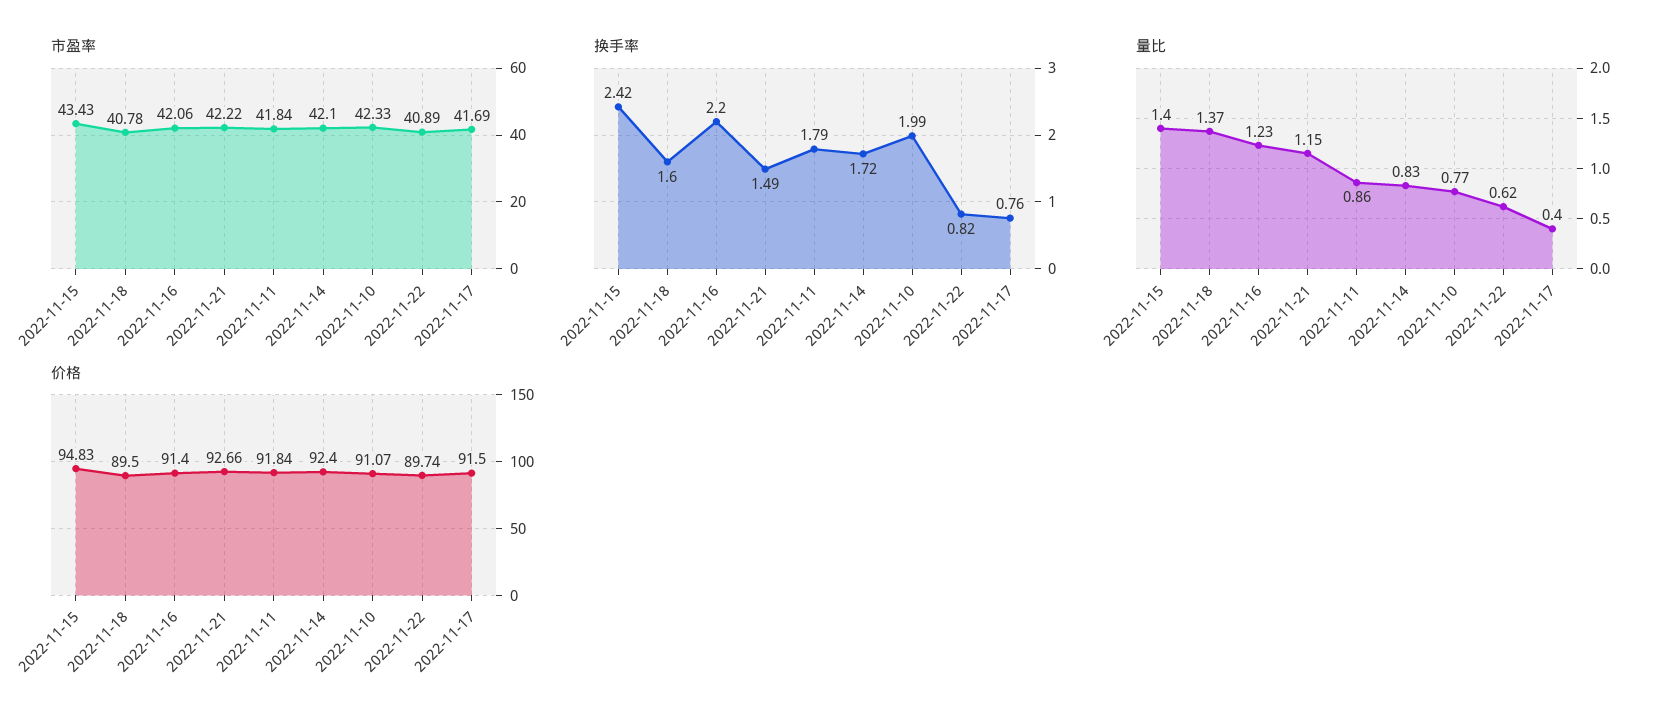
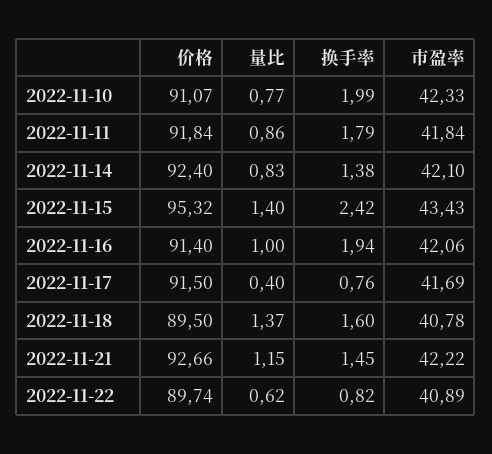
  {
    "市盈率": {
      "2022-11-15": 43.43,
      "2022-11-18": 40.78,
      "2022-11-16": 42.06,
      "2022-11-21": 42.22,
      "2022-11-11": 41.84,
      "2022-11-14": 42.1,
      "2022-11-10": 42.33,
      "2022-11-22": 40.89,
      "2022-11-17": 41.69
    },
    "换手率": {
      "2022-11-15": 2.42,
      "2022-11-18": 1.6,
-     "2022-11-16": 2.2,
+     "2022-11-16": 1.94,
-     "2022-11-21": 1.49,
+     "2022-11-21": 1.45,
      "2022-11-11": 1.79,
-     "2022-11-14": 1.72,
+     "2022-11-14": 1.38,
      "2022-11-10": 1.99,
      "2022-11-22": 0.82,
      "2022-11-17": 0.76
    },
    "量比": {
      "2022-11-15": 1.4,
      "2022-11-18": 1.37,
-     "2022-11-16": 1.23,
+     "2022-11-16": 1,
      "2022-11-21": 1.15,
      "2022-11-11": 0.86,
      "2022-11-14": 0.83,
      "2022-11-10": 0.77,
      "2022-11-22": 0.62,
      "2022-11-17": 0.4
    },
    "价格": {
-     "2022-11-15": 94.83,
+     "2022-11-15": 95.32,
      "2022-11-18": 89.5,
      "2022-11-16": 91.4,
      "2022-11-21": 92.66,
      "2022-11-11": 91.84,
      "2022-11-14": 92.4,
      "2022-11-10": 91.07,
      "2022-11-22": 89.74,
      "2022-11-17": 91.5
    }
  }

